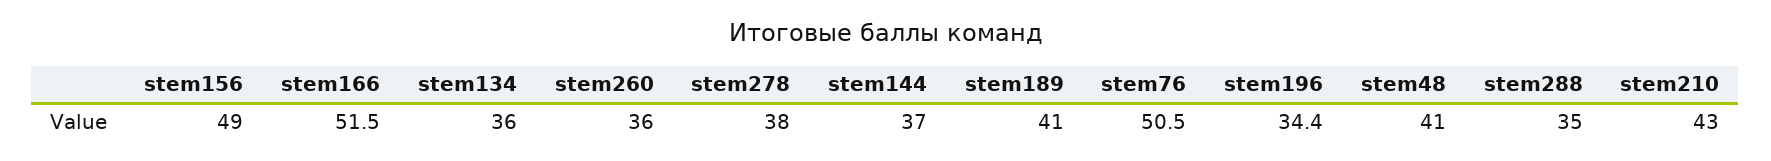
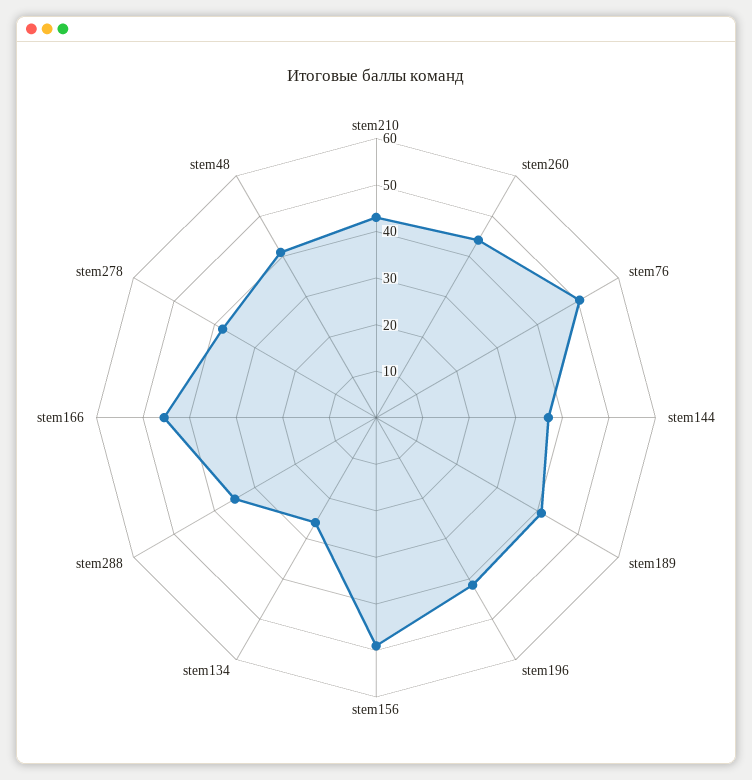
  {
    "stem156": 49,
-   "stem166": 51.5,
+   "stem166": 46,
-   "stem134": 36,
+   "stem134": 26,
-   "stem260": 36,
+   "stem260": 44,
    "stem278": 38,
    "stem144": 37,
    "stem189": 41,
    "stem76": 50.5,
-   "stem196": 34.4,
+   "stem196": 42,
    "stem48": 41,
    "stem288": 35,
    "stem210": 43
  }

